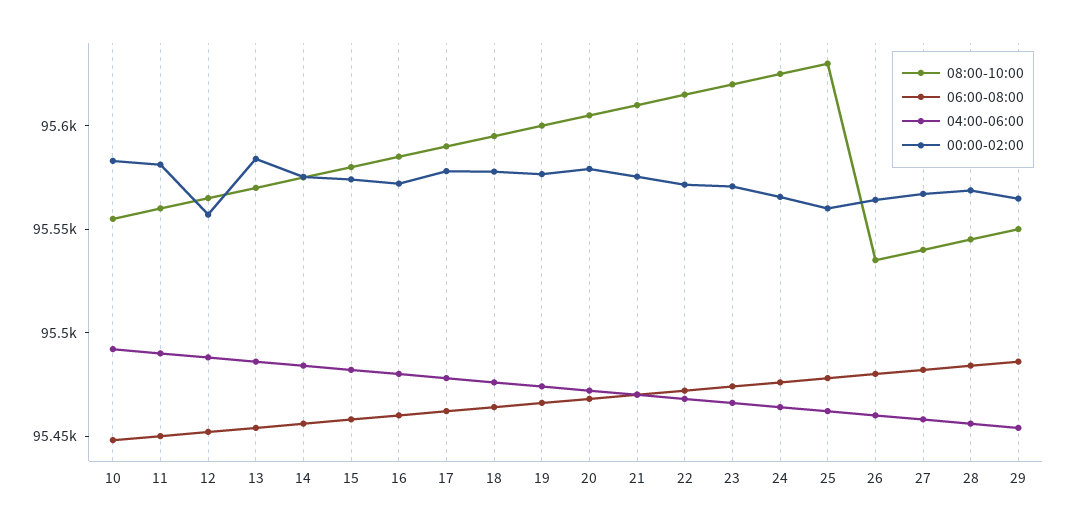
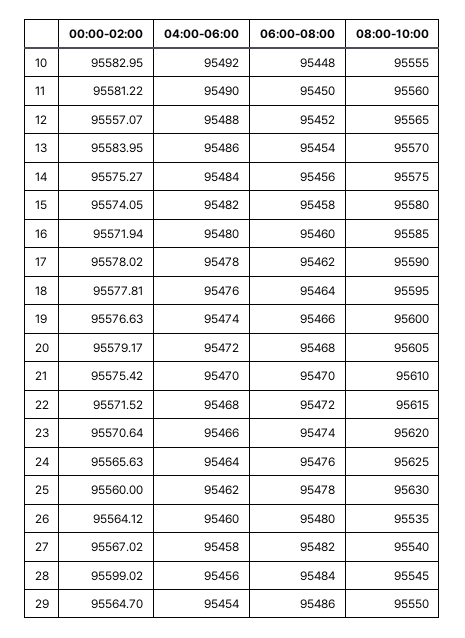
  {
    "08:00-10:00": {
      "10": 95555,
      "11": 95560,
      "12": 95565,
      "13": 95570,
      "14": 95575,
      "15": 95580,
      "16": 95585,
      "17": 95590,
      "18": 95595,
      "19": 95600,
      "20": 95605,
      "21": 95610,
      "22": 95615,
      "23": 95620,
      "24": 95625,
      "25": 95630,
      "26": 95535,
      "27": 95540,
      "28": 95545,
      "29": 95550
    },
    "06:00-08:00": {
      "10": 95448,
      "11": 95450,
      "12": 95452,
      "13": 95454,
      "14": 95456,
      "15": 95458,
      "16": 95460,
      "17": 95462,
      "18": 95464,
      "19": 95466,
      "20": 95468,
      "21": 95470,
      "22": 95472,
      "23": 95474,
      "24": 95476,
      "25": 95478,
      "26": 95480,
      "27": 95482,
      "28": 95484,
      "29": 95486
    },
    "04:00-06:00": {
      "10": 95492,
      "11": 95490,
      "12": 95488,
      "13": 95486,
      "14": 95484,
      "15": 95482,
      "16": 95480,
      "17": 95478,
      "18": 95476,
      "19": 95474,
      "20": 95472,
      "21": 95470,
      "22": 95468,
      "23": 95466,
      "24": 95464,
      "25": 95462,
      "26": 95460,
      "27": 95458,
      "28": 95456,
      "29": 95454
    },
    "00:00-02:00": {
      "10": 95582.95,
      "11": 95581.22,
      "12": 95557.07,
      "13": 95583.95,
      "14": 95575.27,
      "15": 95574.05,
      "16": 95571.94,
      "17": 95578.02,
      "18": 95577.81,
      "19": 95576.63,
      "20": 95579.17,
      "21": 95575.42,
      "22": 95571.52,
      "23": 95570.64,
      "24": 95565.63,
      "25": 95560,
      "26": 95564.12,
      "27": 95567.02,
-     "28": 95570,
+     "28": 95599.02,
      "29": 95564.7
    }
  }

